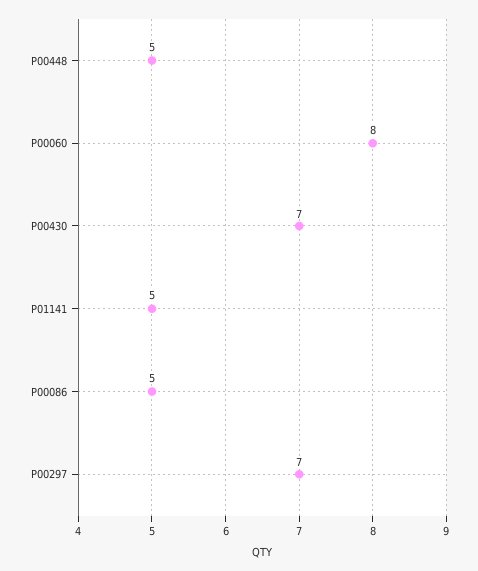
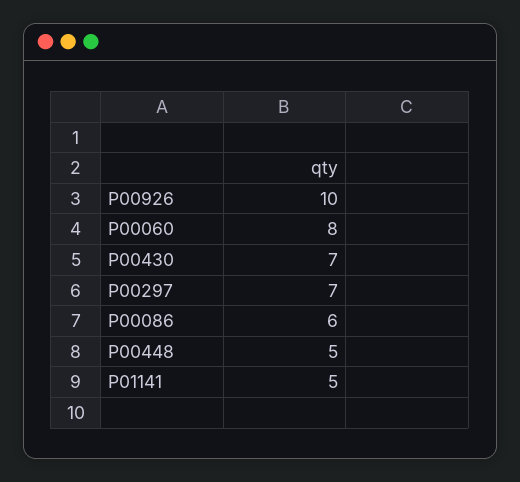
  {
    "P00448": 5,
    "P00060": 8,
    "P00430": 7,
    "P01141": 5,
-   "P00086": 5,
+   "P00086": 6,
-   "P00297": 7
+   "P00297": 7,
+   "P00926": 10
  }

